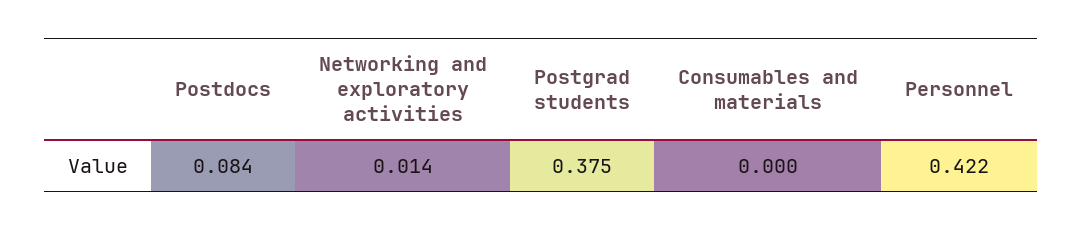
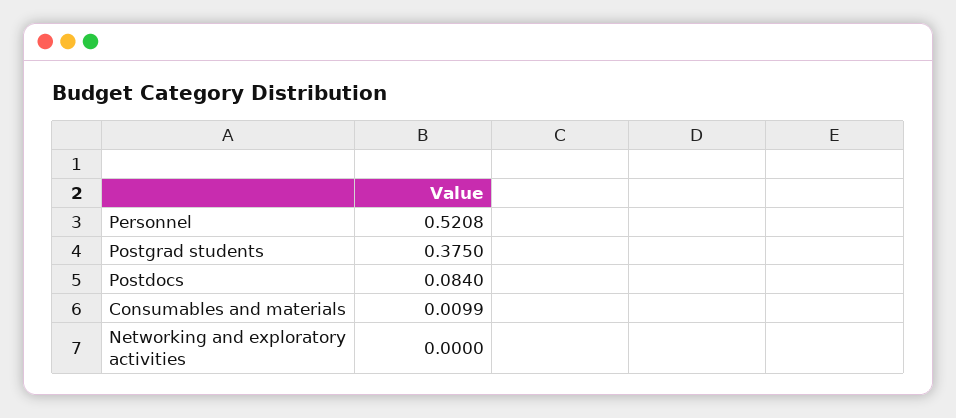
  {
    "Postdocs": 0.084,
-   "Networking and exploratory activities": 0.014,
+   "Networking and exploratory activities": 0,
    "Postgrad students": 0.375,
-   "Consumables and materials": 0,
+   "Consumables and materials": 0.0099,
-   "Personnel": 0.422
+   "Personnel": 0.5208
  }

